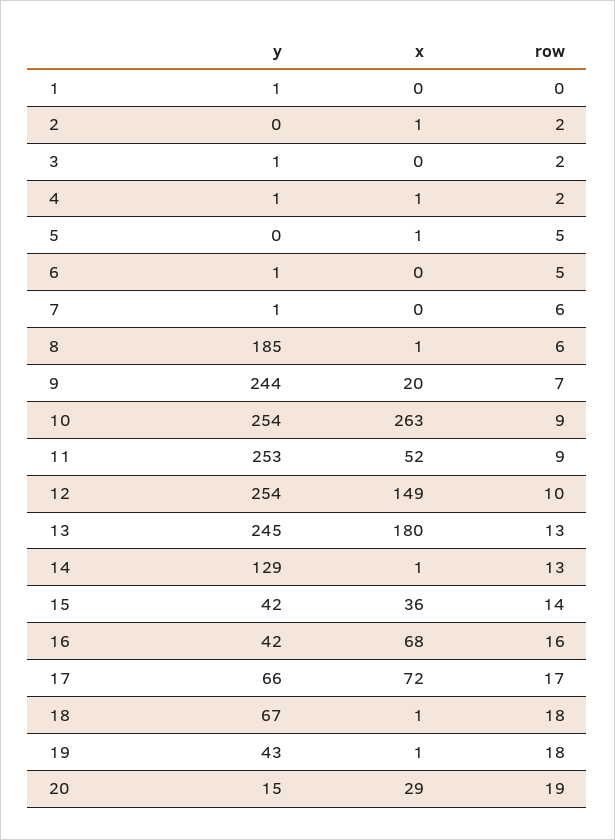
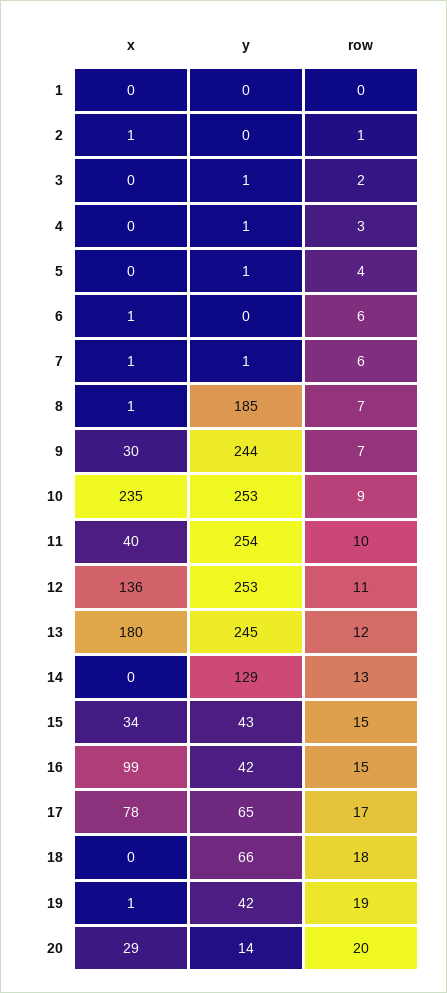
  {
    "y": {
-     "1": 1,
+     "1": 0,
      "2": 0,
      "3": 1,
      "4": 1,
-     "5": 0,
+     "5": 1,
-     "6": 1,
+     "6": 0,
      "7": 1,
      "8": 185,
      "9": 244,
-     "10": 254,
+     "10": 253,
-     "11": 253,
+     "11": 254,
-     "12": 254,
+     "12": 253,
      "13": 245,
      "14": 129,
-     "15": 42,
+     "15": 43,
      "16": 42,
-     "17": 66,
+     "17": 65,
-     "18": 67,
+     "18": 66,
-     "19": 43,
+     "19": 42,
-     "20": 15
+     "20": 14
    },
    "x": {
      "1": 0,
      "2": 1,
      "3": 0,
-     "4": 1,
+     "4": 0,
-     "5": 1,
+     "5": 0,
-     "6": 0,
+     "6": 1,
-     "7": 0,
+     "7": 1,
      "8": 1,
-     "9": 20,
+     "9": 30,
-     "10": 263,
+     "10": 235,
-     "11": 52,
+     "11": 40,
-     "12": 149,
+     "12": 136,
      "13": 180,
-     "14": 1,
+     "14": 0,
-     "15": 36,
+     "15": 34,
-     "16": 68,
+     "16": 99,
-     "17": 72,
+     "17": 78,
-     "18": 1,
+     "18": 0,
      "19": 1,
      "20": 29
    },
    "row": {
      "1": 0,
-     "2": 2,
+     "2": 1,
      "3": 2,
-     "4": 2,
+     "4": 3,
-     "5": 5,
+     "5": 4,
-     "6": 5,
+     "6": 6,
      "7": 6,
-     "8": 6,
+     "8": 7,
      "9": 7,
      "10": 9,
-     "11": 9,
+     "11": 10,
-     "12": 10,
+     "12": 11,
-     "13": 13,
+     "13": 12,
      "14": 13,
-     "15": 14,
+     "15": 15,
-     "16": 16,
+     "16": 15,
      "17": 17,
      "18": 18,
-     "19": 18,
+     "19": 19,
-     "20": 19
+     "20": 20
    }
  }

